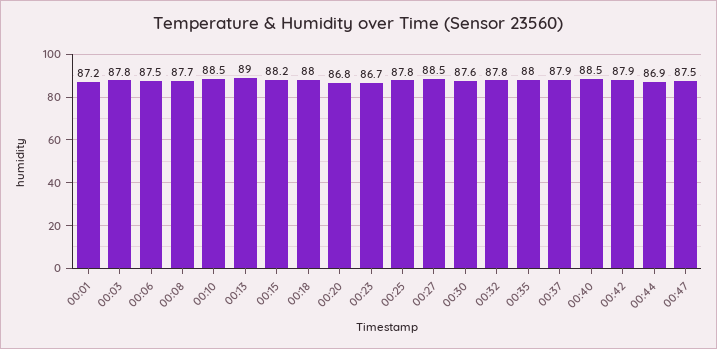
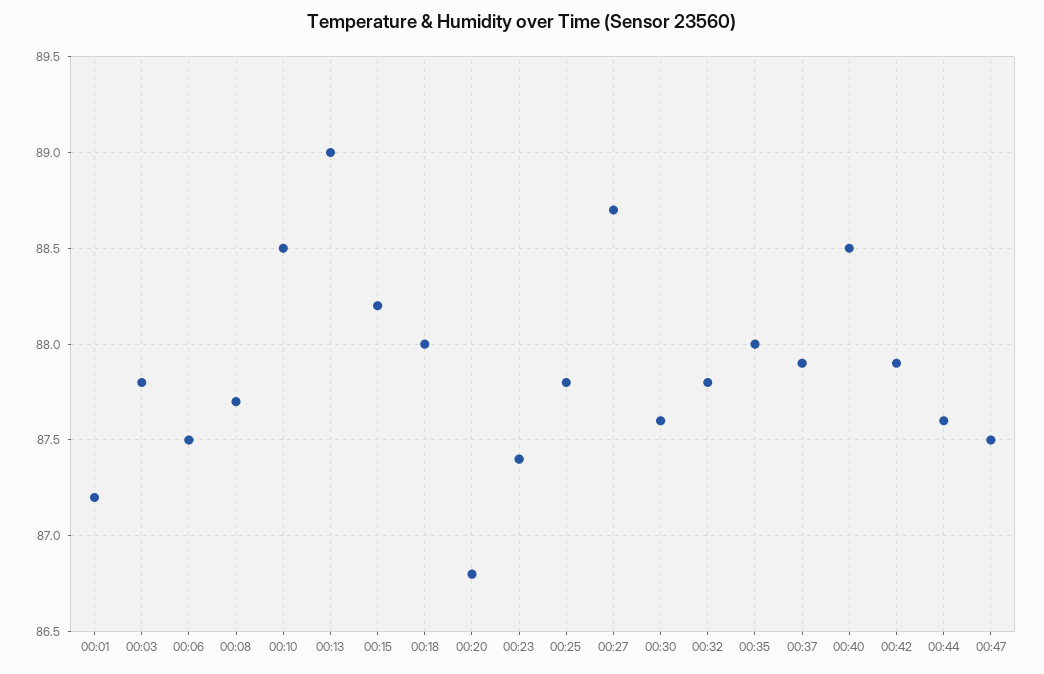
  {
    "00:01": 87.2,
    "00:03": 87.8,
    "00:06": 87.5,
    "00:08": 87.7,
    "00:10": 88.5,
    "00:13": 89,
    "00:15": 88.2,
    "00:18": 88,
    "00:20": 86.8,
-   "00:23": 86.7,
+   "00:23": 87.4,
    "00:25": 87.8,
-   "00:27": 88.5,
+   "00:27": 88.7,
    "00:30": 87.6,
    "00:32": 87.8,
    "00:35": 88,
    "00:37": 87.9,
    "00:40": 88.5,
    "00:42": 87.9,
-   "00:44": 86.9,
+   "00:44": 87.6,
    "00:47": 87.5
  }

